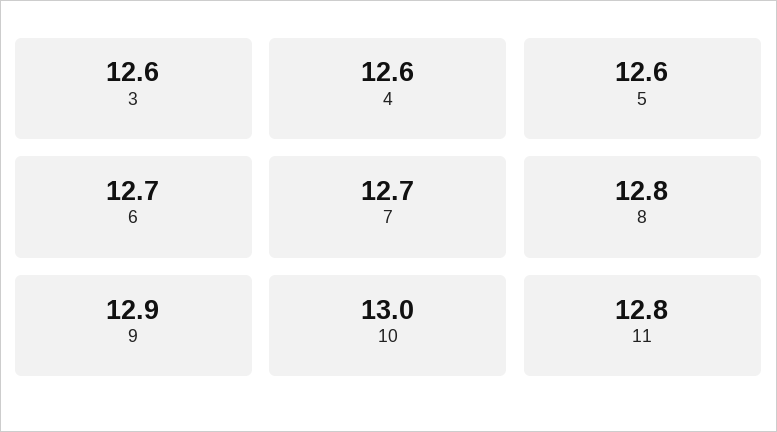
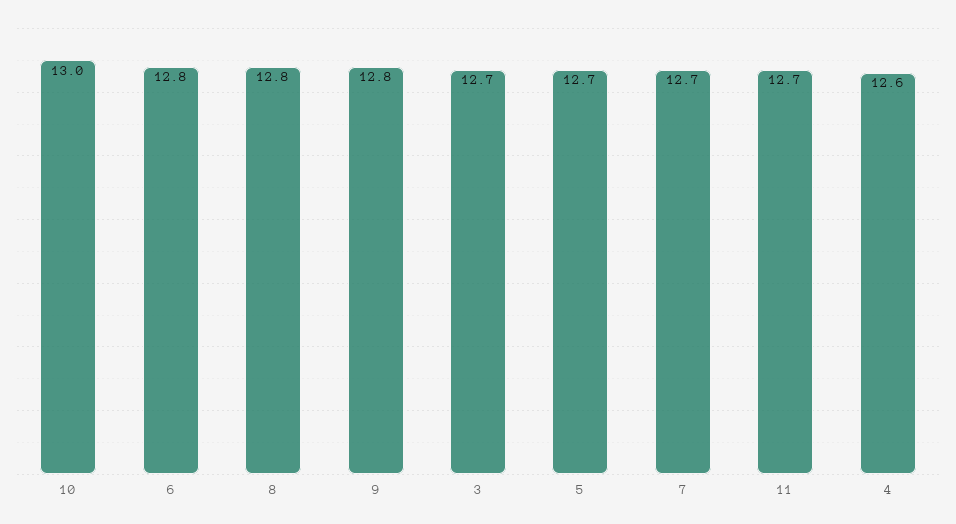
  {
-   "3": 12.6,
+   "3": 12.7,
    "4": 12.6,
-   "5": 12.6,
+   "5": 12.7,
-   "6": 12.7,
+   "6": 12.8,
    "7": 12.7,
    "8": 12.8,
-   "9": 12.9,
+   "9": 12.8,
    "10": 13,
-   "11": 12.8
+   "11": 12.7
  }

